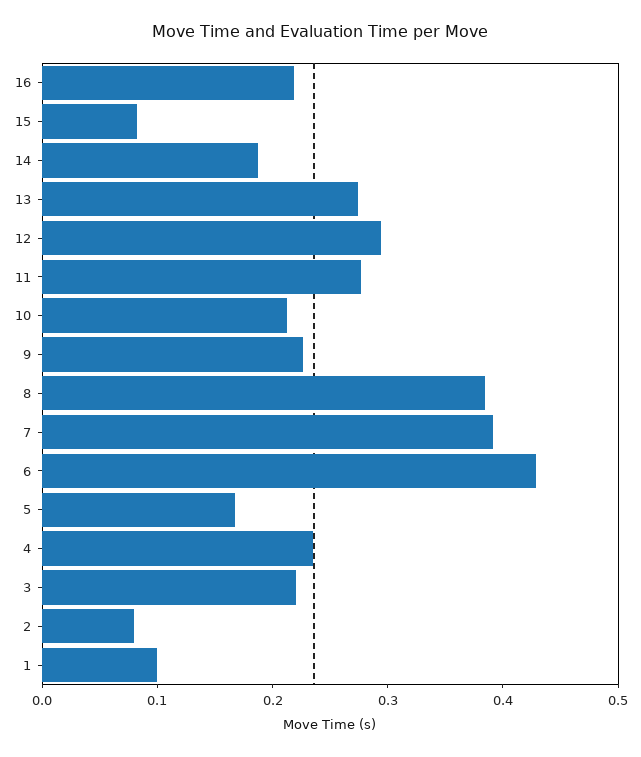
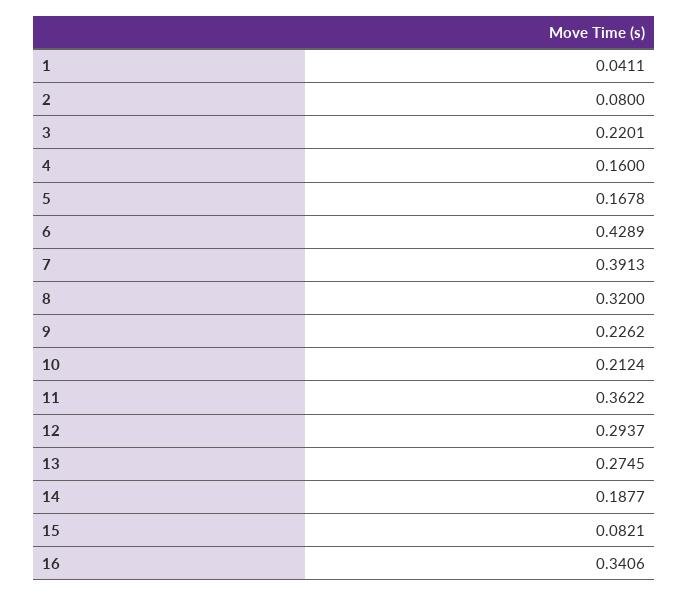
  {
-   "16": 0.22,
+   "16": 0.3406,
    "15": 0.0821,
    "14": 0.1877,
    "13": 0.2745,
    "12": 0.2937,
-   "11": 0.28,
+   "11": 0.3622,
    "10": 0.2124,
    "9": 0.2262,
-   "8": 0.38,
+   "8": 0.32,
    "7": 0.3913,
    "6": 0.4289,
    "5": 0.1678,
-   "4": 0.24,
+   "4": 0.16,
    "3": 0.2201,
    "2": 0.08,
-   "1": 0.1
+   "1": 0.0411
  }

